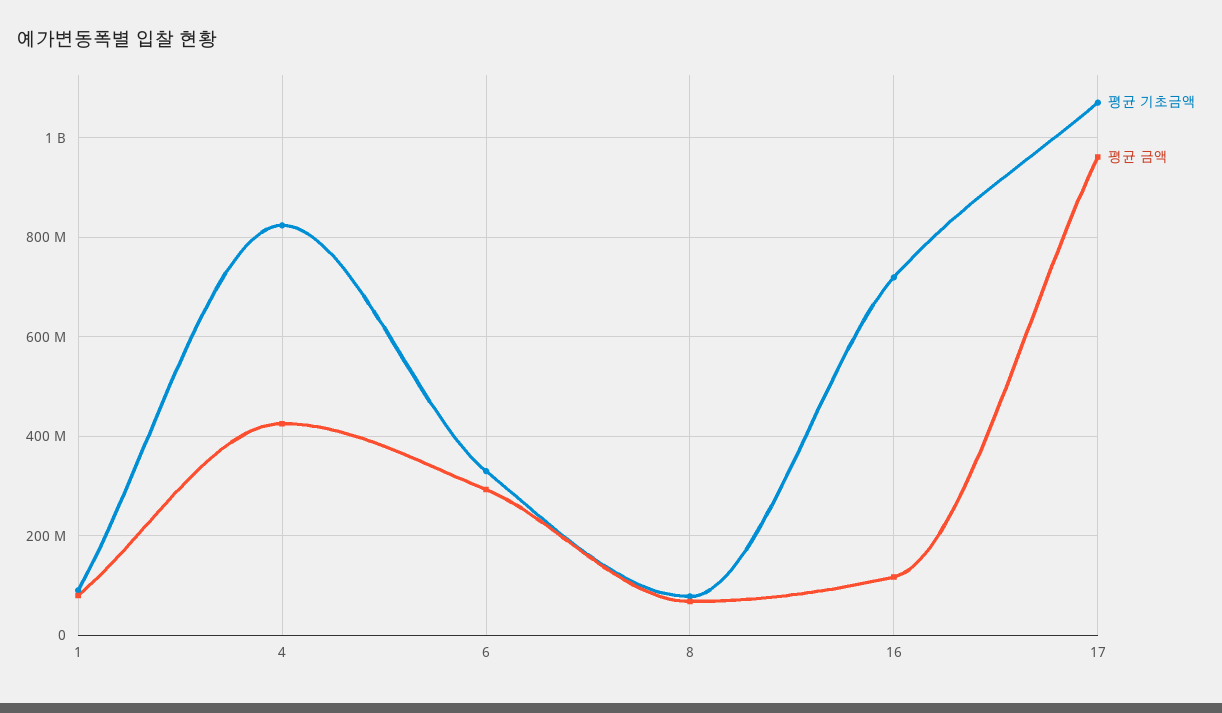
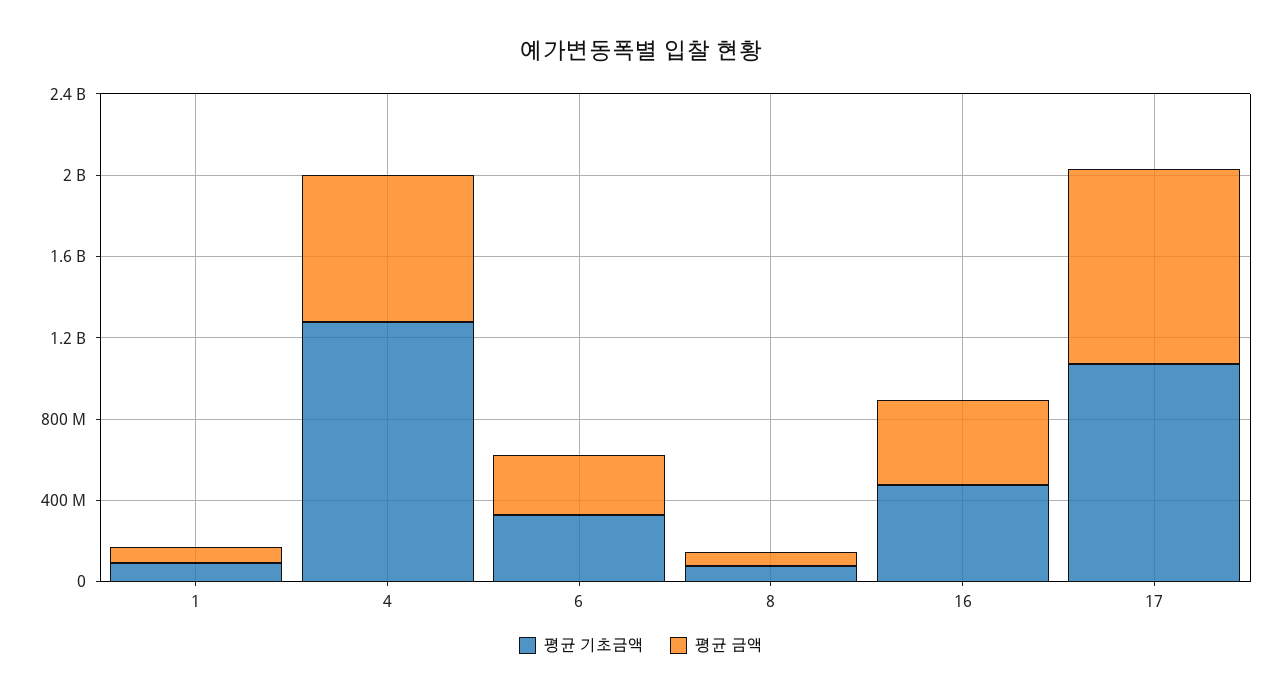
  {
    "평균 기초금액": {
      "1": 100000000,
-     "4": 820000000,
+     "4": 1300000000,
      "6": 340000000,
      "8": 80000000,
-     "16": 720000000,
+     "16": 500000000,
      "17": 1080000000
    },
    "평균 금액": {
      "1": 80000000,
-     "4": 420000000,
+     "4": 700000000,
      "6": 300000000,
      "8": 60000000,
-     "16": 120000000,
+     "16": 400000000,
      "17": 960000000
    }
  }

